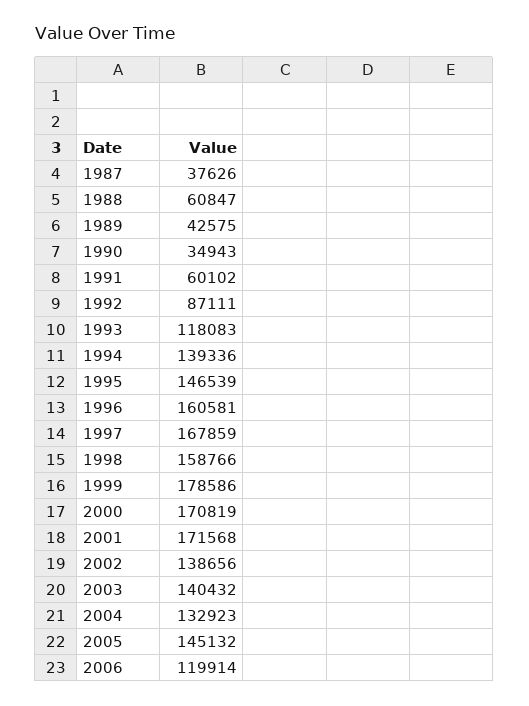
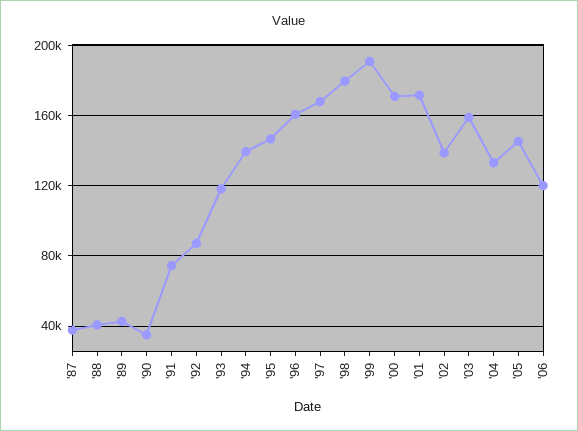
  {
    "1987": 37626,
-   "1988": 60847,
+   "1988": 40000,
    "1989": 42575,
    "1990": 34943,
-   "1991": 60102,
+   "1991": 75000,
    "1992": 87111,
    "1993": 118083,
    "1994": 139336,
    "1995": 146539,
    "1996": 160581,
    "1997": 167859,
-   "1998": 158766,
+   "1998": 180000,
-   "1999": 178586,
+   "1999": 190000,
    "2000": 170819,
    "2001": 171568,
    "2002": 138656,
-   "2003": 140432,
+   "2003": 160000,
    "2004": 132923,
    "2005": 145132,
    "2006": 119914
  }

